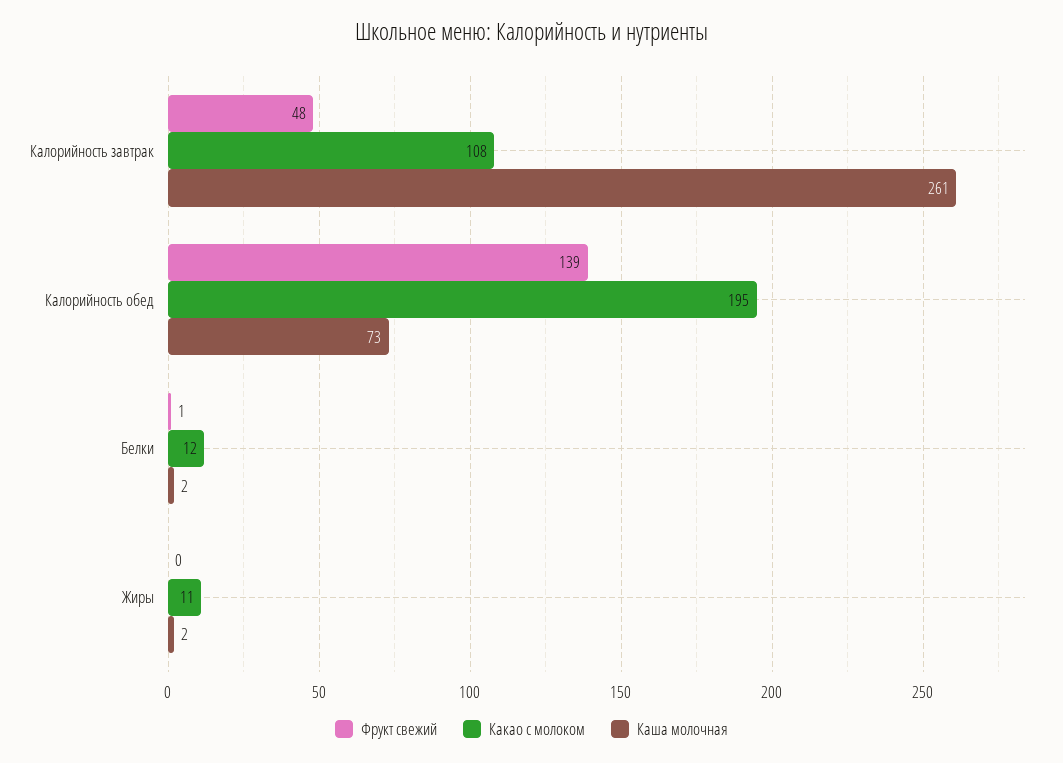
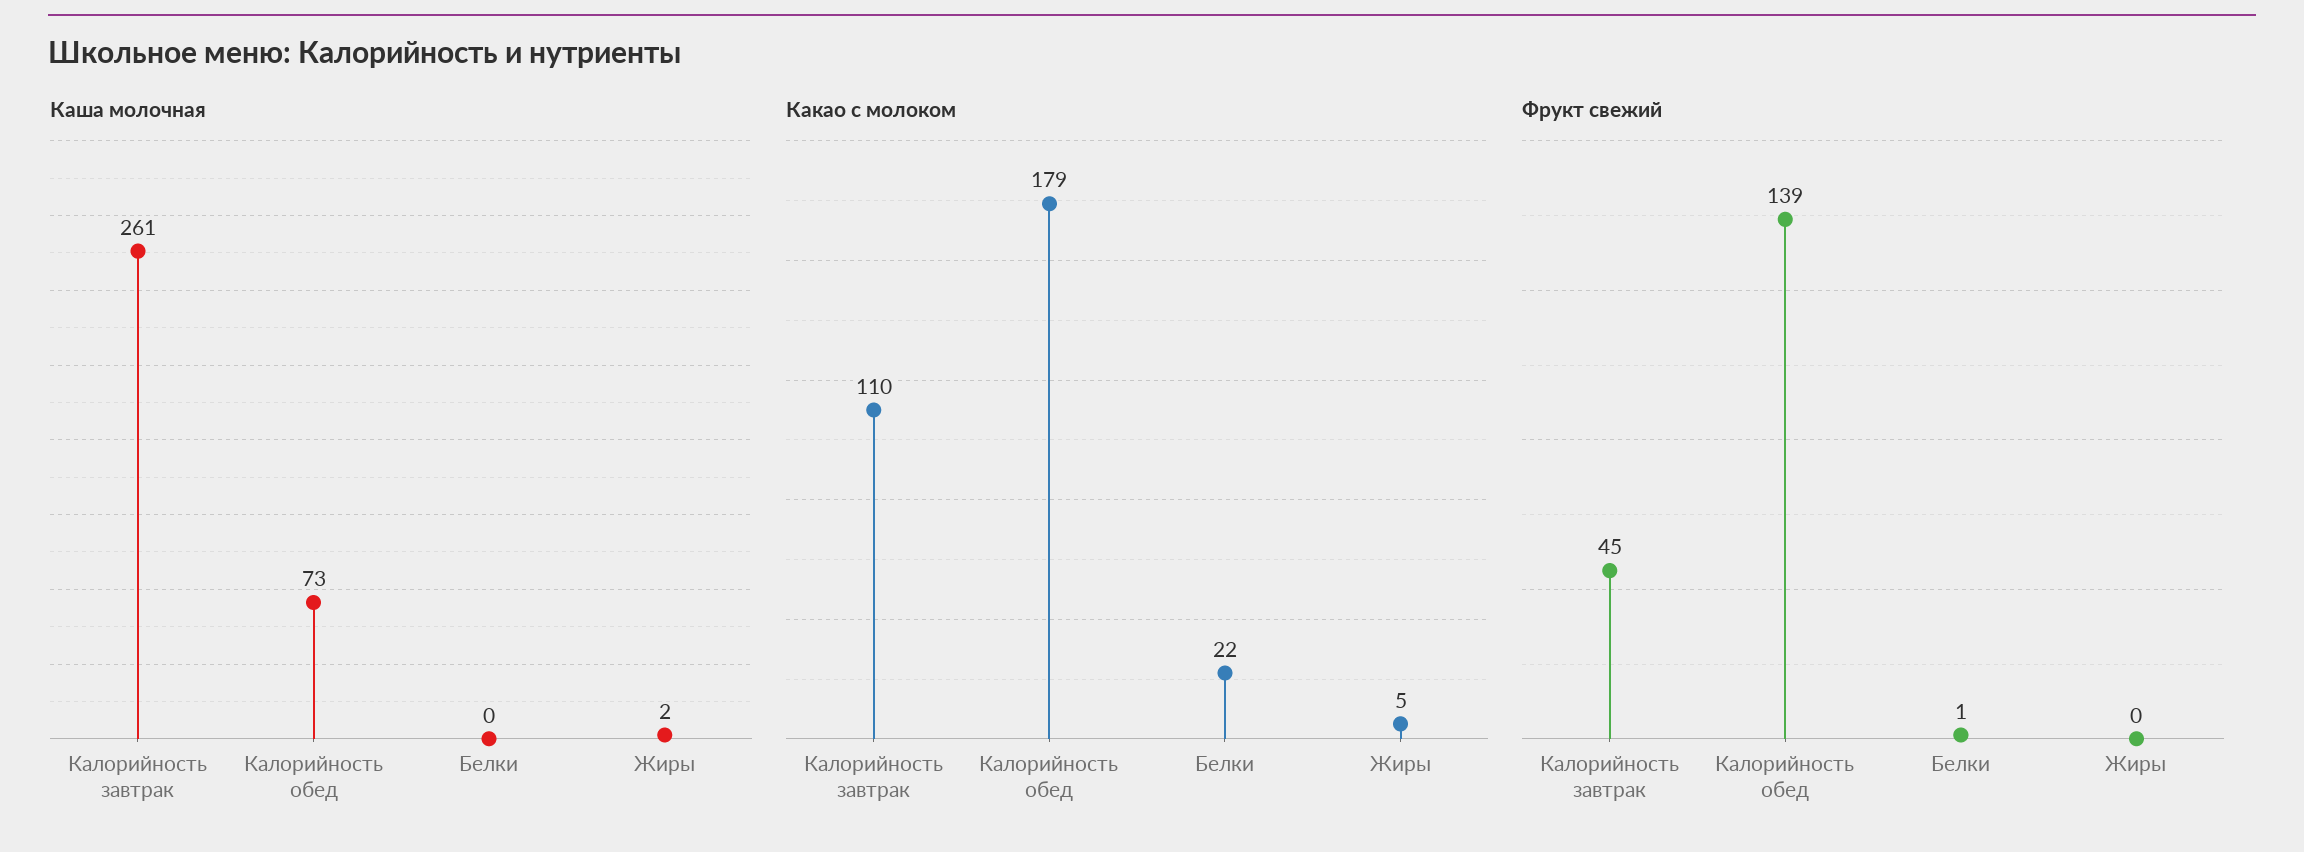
  {
    "Фрукт свежий": {
-     "Калорийность завтрак": 48,
+     "Калорийность завтрак": 45,
      "Калорийность обед": 139,
      "Белки": 1,
      "Жиры": 0
    },
    "Какао с молоком": {
-     "Калорийность завтрак": 108,
+     "Калорийность завтрак": 110,
-     "Калорийность обед": 195,
+     "Калорийность обед": 179,
-     "Белки": 12,
+     "Белки": 22,
-     "Жиры": 11
+     "Жиры": 5
    },
    "Каша молочная": {
      "Калорийность завтрак": 261,
      "Калорийность обед": 73,
-     "Белки": 2,
+     "Белки": 0,
      "Жиры": 2
    }
  }

